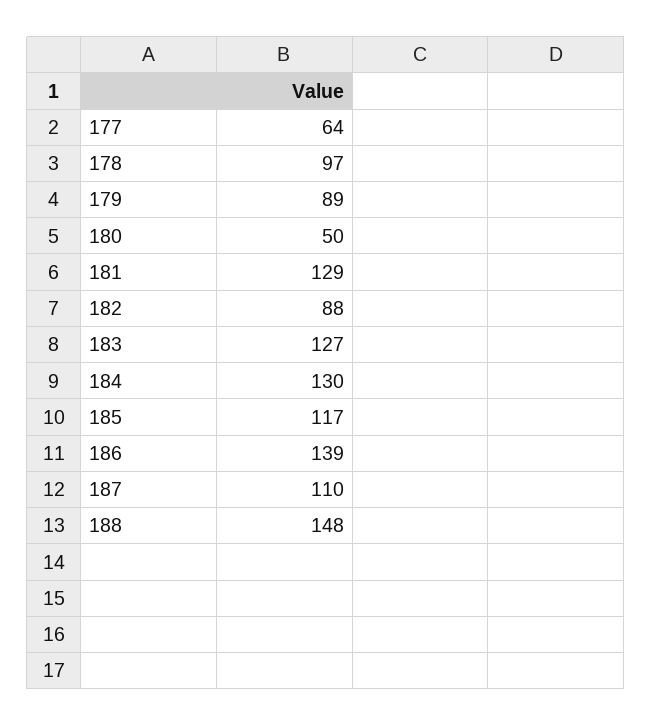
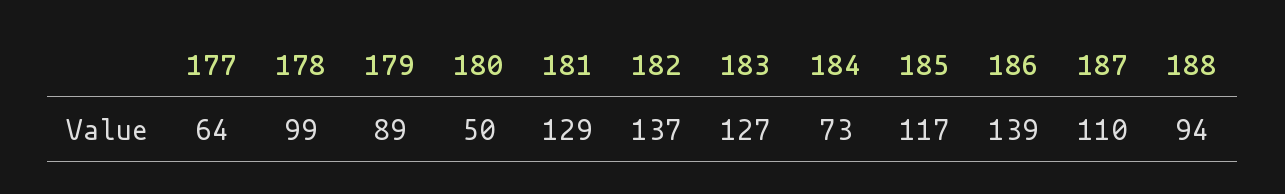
  {
    "177": 64,
-   "178": 97,
+   "178": 99,
    "179": 89,
    "180": 50,
    "181": 129,
-   "182": 88,
+   "182": 137,
    "183": 127,
-   "184": 130,
+   "184": 73,
    "185": 117,
    "186": 139,
    "187": 110,
-   "188": 148
+   "188": 94
  }

